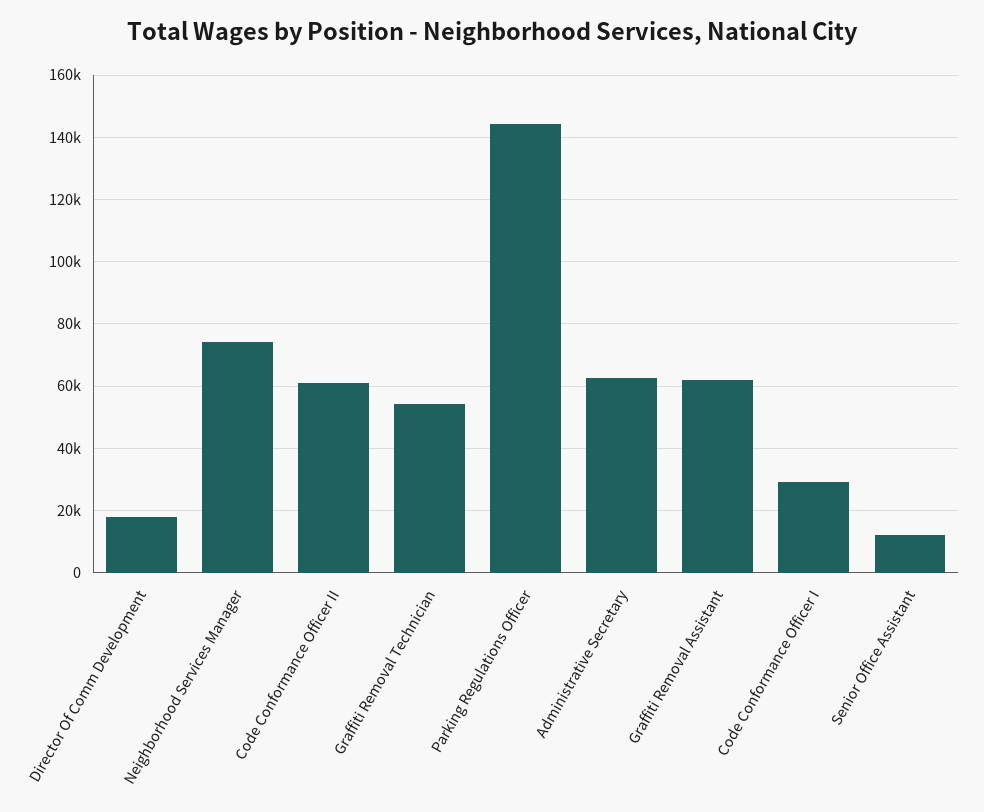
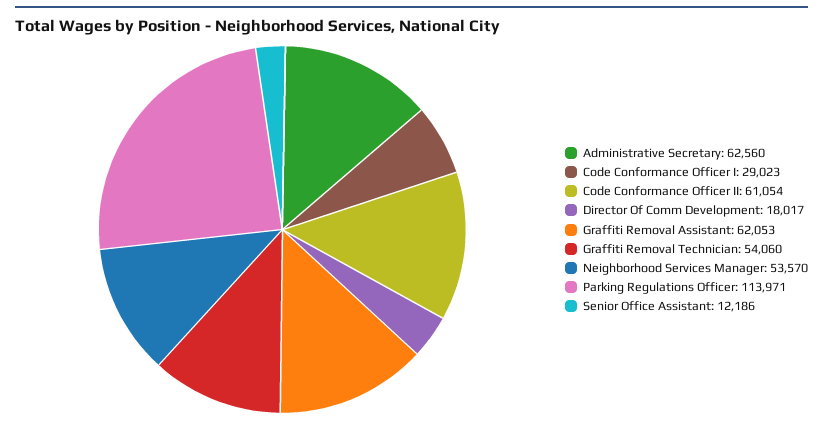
  {
    "Director Of Comm Development": 18017,
-   "Neighborhood Services Manager": 74000,
+   "Neighborhood Services Manager": 53570,
    "Code Conformance Officer II": 61054,
    "Graffiti Removal Technician": 54060,
-   "Parking Regulations Officer": 144000,
+   "Parking Regulations Officer": 113971,
    "Administrative Secretary": 62560,
    "Graffiti Removal Assistant": 62053,
    "Code Conformance Officer I": 29023,
    "Senior Office Assistant": 12186
  }

